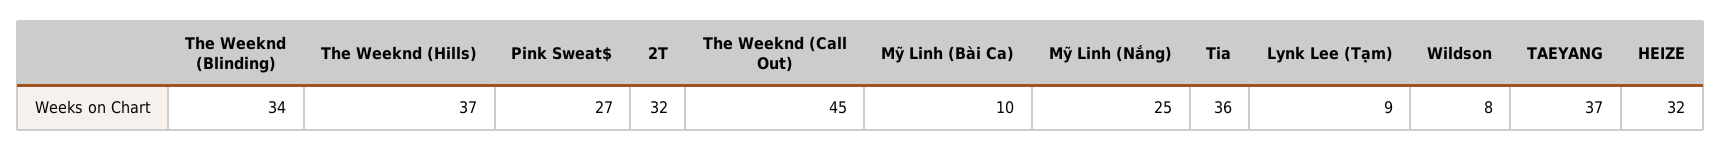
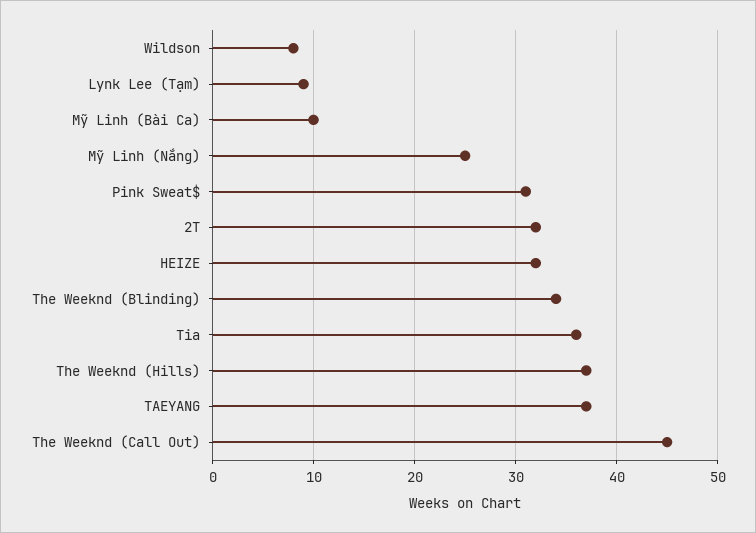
  {
    "The Weeknd (Blinding)": 34,
    "The Weeknd (Hills)": 37,
-   "Pink Sweat$": 27,
+   "Pink Sweat$": 31,
    "2T": 32,
    "The Weeknd (Call Out)": 45,
    "Mỹ Linh (Bài Ca)": 10,
    "Mỹ Linh (Nắng)": 25,
    "Tia": 36,
    "Lynk Lee (Tạm)": 9,
    "Wildson": 8,
    "TAEYANG": 37,
    "HEIZE": 32
  }

